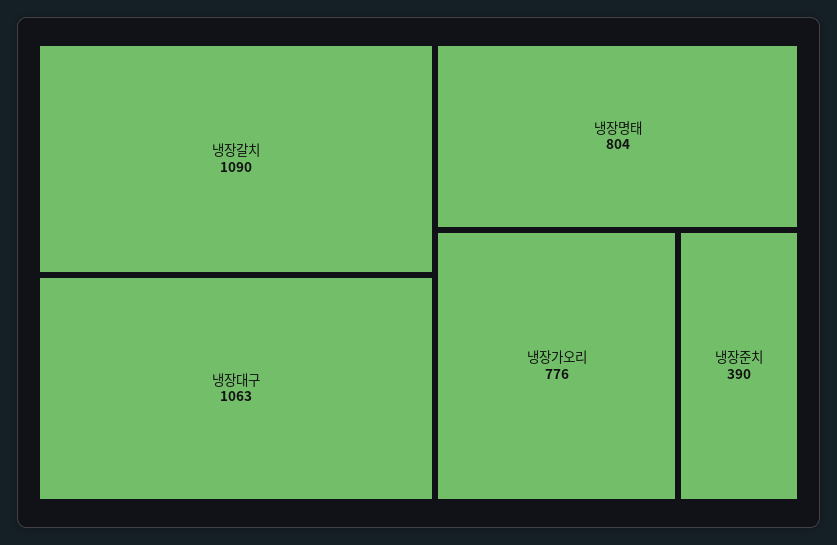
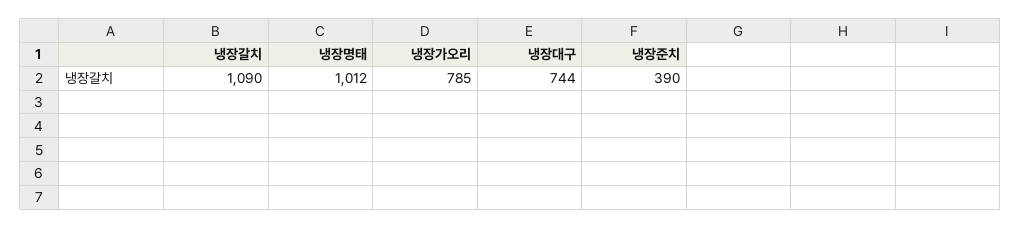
  {
    "냉장갈치": 1090,
-   "냉장대구": 1063,
+   "냉장대구": 744,
-   "냉장명태": 804,
+   "냉장명태": 1012,
-   "냉장가오리": 776,
+   "냉장가오리": 785,
    "냉장준치": 390
  }

